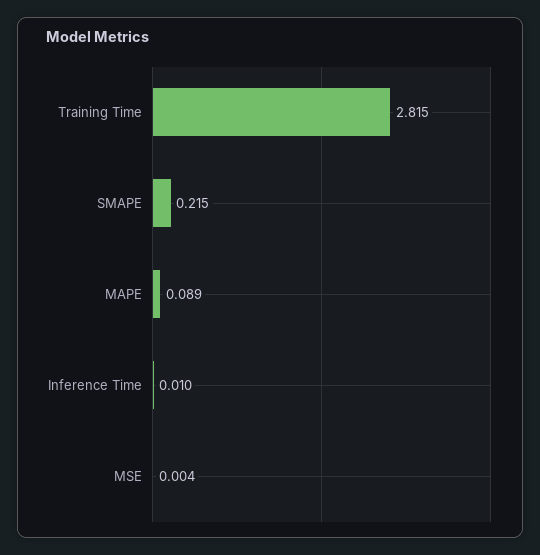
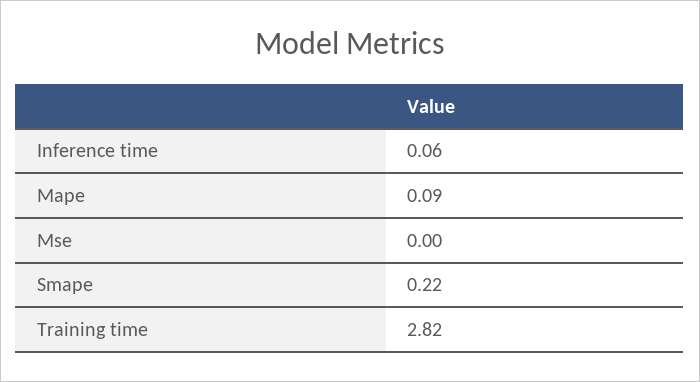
  {
    "Training Time": 2.815,
    "SMAPE": 0.215,
    "MAPE": 0.089,
-   "Inference Time": 0.01,
+   "Inference Time": 0.06,
    "MSE": 0.004
  }

